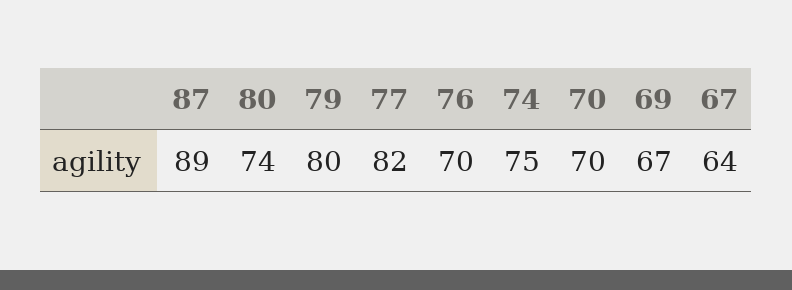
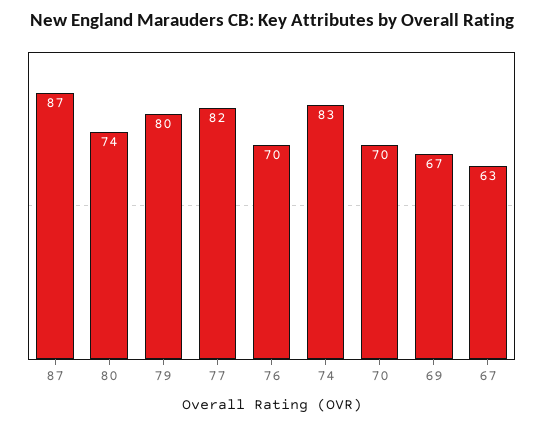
  {
-   "87": 89,
+   "87": 87,
    "80": 74,
    "79": 80,
    "77": 82,
    "76": 70,
-   "74": 75,
+   "74": 83,
    "70": 70,
    "69": 67,
-   "67": 64
+   "67": 63
  }

